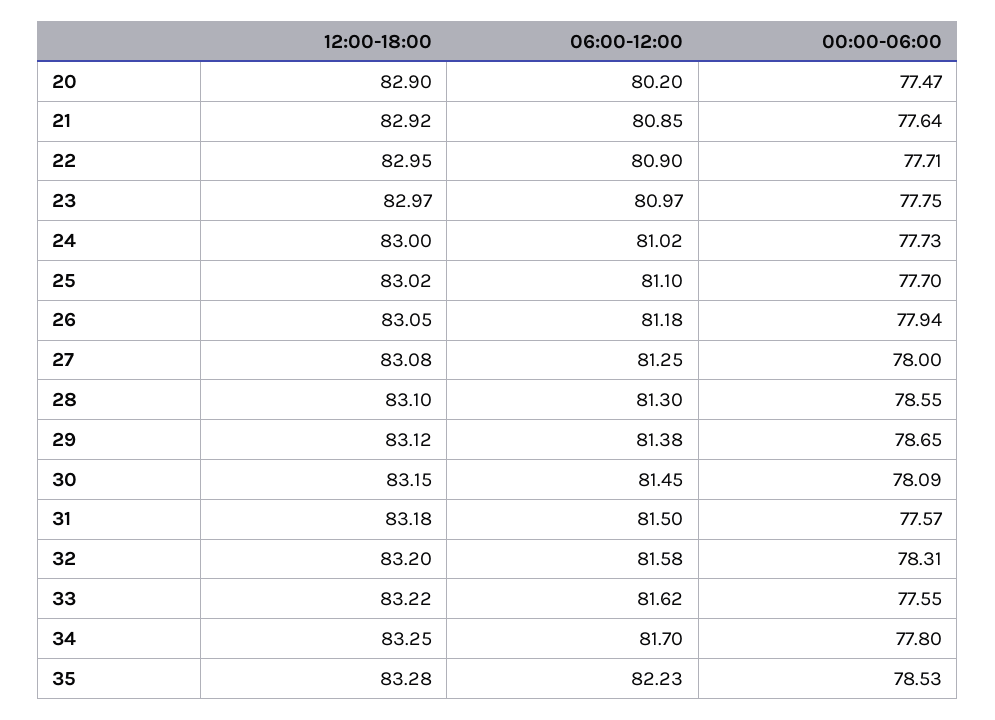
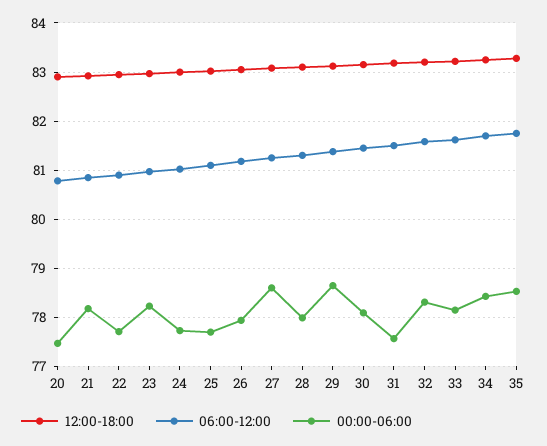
  {
    "12:00-18:00": {
      "20": 82.9,
      "21": 82.92,
      "22": 82.95,
      "23": 82.97,
      "24": 83,
      "25": 83.02,
      "26": 83.05,
      "27": 83.08,
      "28": 83.1,
      "29": 83.12,
      "30": 83.15,
      "31": 83.18,
      "32": 83.2,
      "33": 83.22,
      "34": 83.25,
      "35": 83.28
    },
    "06:00-12:00": {
-     "20": 80.2,
+     "20": 80.8,
      "21": 80.85,
      "22": 80.9,
      "23": 80.97,
      "24": 81.02,
      "25": 81.1,
      "26": 81.18,
      "27": 81.25,
      "28": 81.3,
      "29": 81.38,
      "30": 81.45,
      "31": 81.5,
      "32": 81.58,
      "33": 81.62,
      "34": 81.7,
-     "35": 82.23
+     "35": 81.8
    },
    "00:00-06:00": {
      "20": 77.47,
-     "21": 77.64,
+     "21": 78.2,
      "22": 77.71,
-     "23": 77.75,
+     "23": 78.2,
      "24": 77.73,
      "25": 77.7,
      "26": 77.94,
-     "27": 78,
+     "27": 78.6,
-     "28": 78.55,
+     "28": 78,
      "29": 78.65,
      "30": 78.09,
      "31": 77.57,
      "32": 78.31,
-     "33": 77.55,
+     "33": 78.2,
-     "34": 77.8,
+     "34": 78.4,
      "35": 78.53
    }
  }

